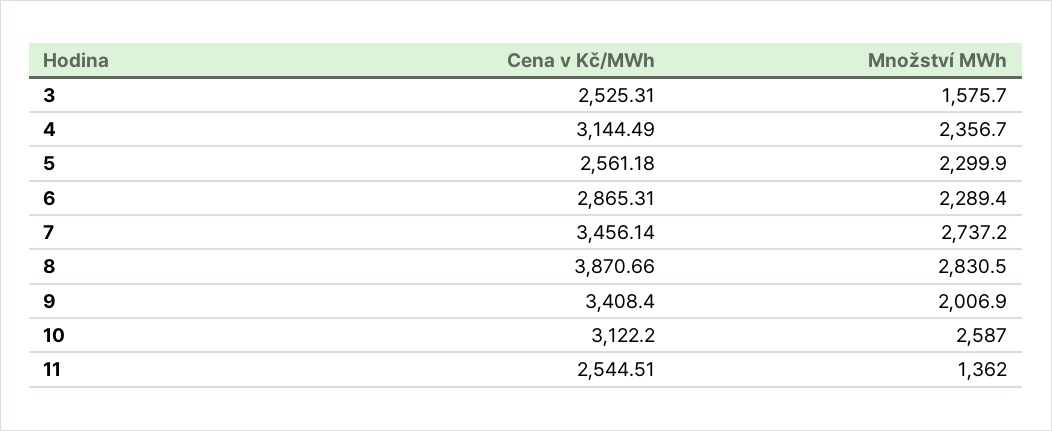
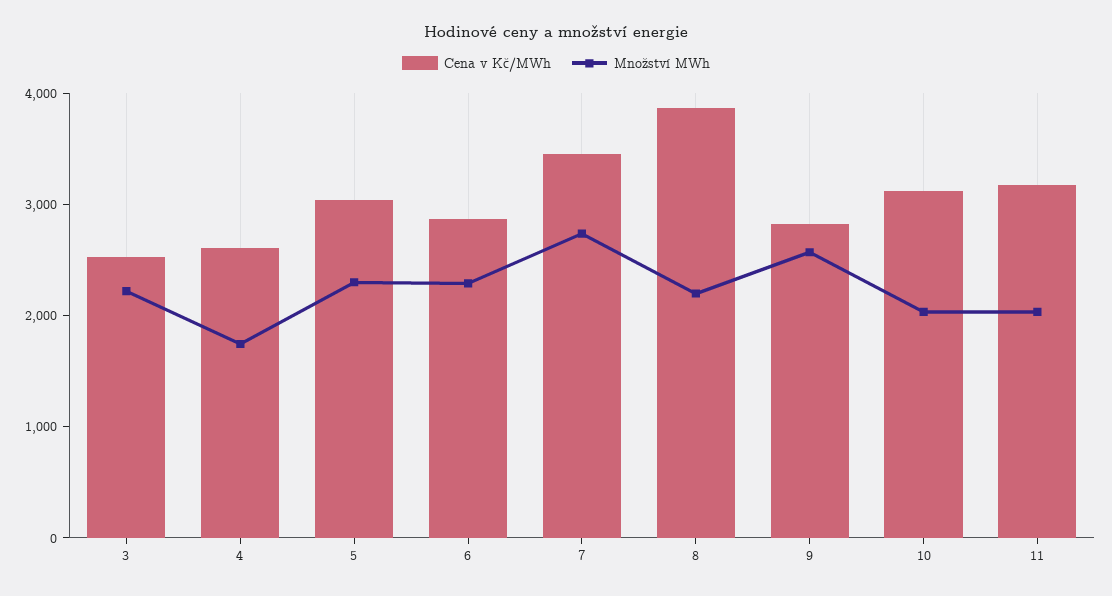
  {
    "Cena v Kč/MWh": {
      "3": 2525.31,
-     "4": 3144.49,
+     "4": 2600,
-     "5": 2561.18,
+     "5": 3000,
      "6": 2865.31,
      "7": 3456.14,
      "8": 3870.66,
-     "9": 3408.4,
+     "9": 2800,
      "10": 3122.2,
-     "11": 2544.51
+     "11": 3200
    },
    "Množství MWh": {
-     "3": 1575.7,
+     "3": 2200,
-     "4": 2356.7,
+     "4": 1800,
      "5": 2299.9,
      "6": 2289.4,
      "7": 2737.2,
-     "8": 2830.5,
+     "8": 2200,
-     "9": 2006.9,
+     "9": 2600,
-     "10": 2587,
+     "10": 2000,
-     "11": 1362
+     "11": 2000
    }
  }

